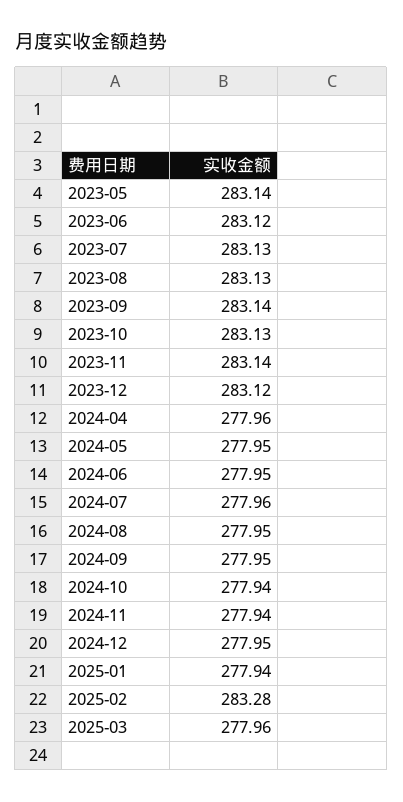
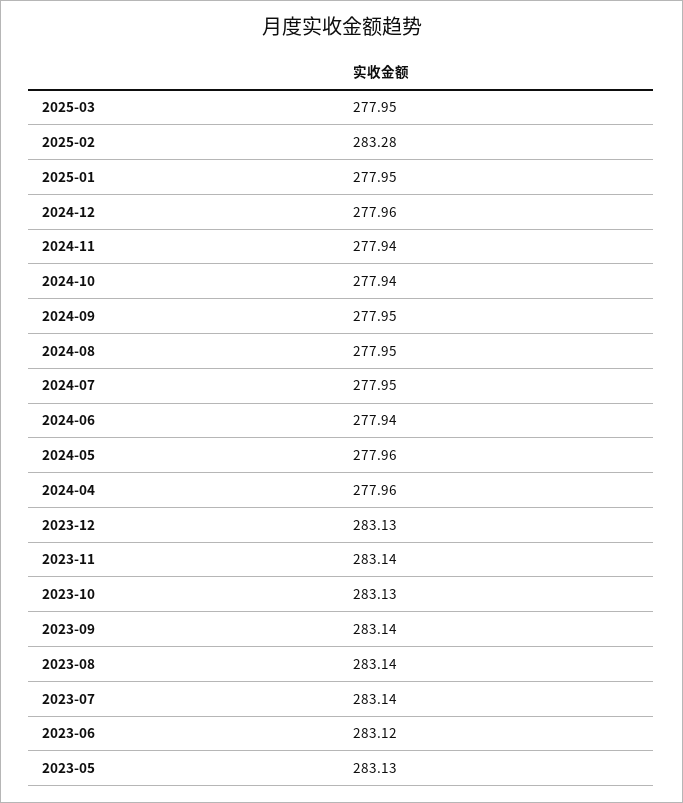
  {
-   "2023-05": 283.14,
+   "2023-05": 283.13,
    "2023-06": 283.12,
-   "2023-07": 283.13,
+   "2023-07": 283.14,
-   "2023-08": 283.13,
+   "2023-08": 283.14,
    "2023-09": 283.14,
    "2023-10": 283.13,
    "2023-11": 283.14,
-   "2023-12": 283.12,
+   "2023-12": 283.13,
    "2024-04": 277.96,
-   "2024-05": 277.95,
+   "2024-05": 277.96,
-   "2024-06": 277.95,
+   "2024-06": 277.94,
-   "2024-07": 277.96,
+   "2024-07": 277.95,
    "2024-08": 277.95,
    "2024-09": 277.95,
    "2024-10": 277.94,
    "2024-11": 277.94,
-   "2024-12": 277.95,
+   "2024-12": 277.96,
-   "2025-01": 277.94,
+   "2025-01": 277.95,
    "2025-02": 283.28,
-   "2025-03": 277.96
+   "2025-03": 277.95
  }

